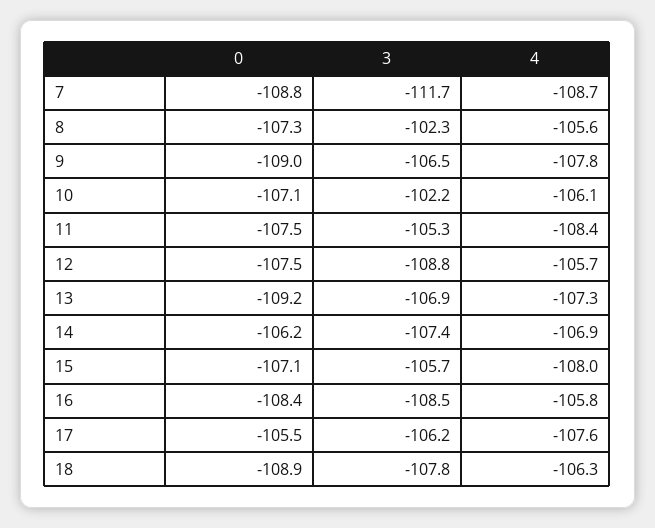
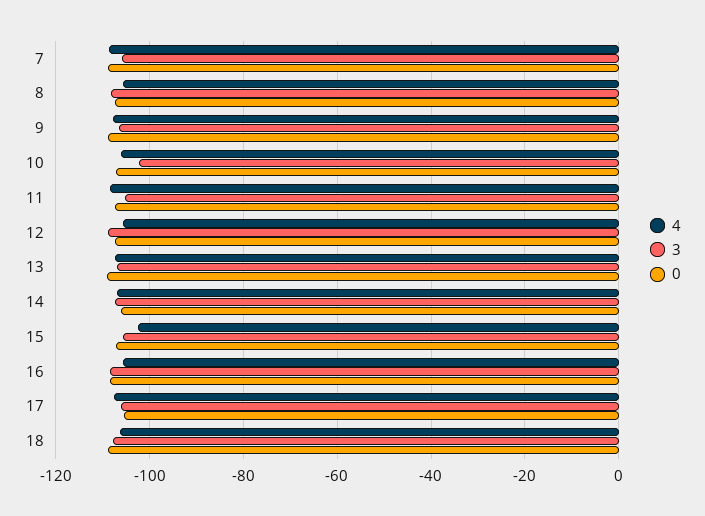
  {
    "0": {
      "7": -108.8,
      "8": -107.3,
      "9": -109,
      "10": -107.1,
      "11": -107.5,
      "12": -107.5,
      "13": -109.2,
      "14": -106.2,
      "15": -107.1,
      "16": -108.4,
      "17": -105.5,
      "18": -108.9
    },
    "3": {
-     "7": -111.7,
+     "7": -106,
-     "8": -102.3,
+     "8": -108,
      "9": -106.5,
      "10": -102.2,
      "11": -105.3,
      "12": -108.8,
      "13": -106.9,
      "14": -107.4,
      "15": -105.7,
      "16": -108.5,
      "17": -106.2,
      "18": -107.8
    },
    "4": {
      "7": -108.7,
      "8": -105.6,
      "9": -107.8,
      "10": -106.1,
      "11": -108.4,
      "12": -105.7,
      "13": -107.3,
      "14": -106.9,
-     "15": -108,
+     "15": -102,
      "16": -105.8,
      "17": -107.6,
      "18": -106.3
    }
  }

